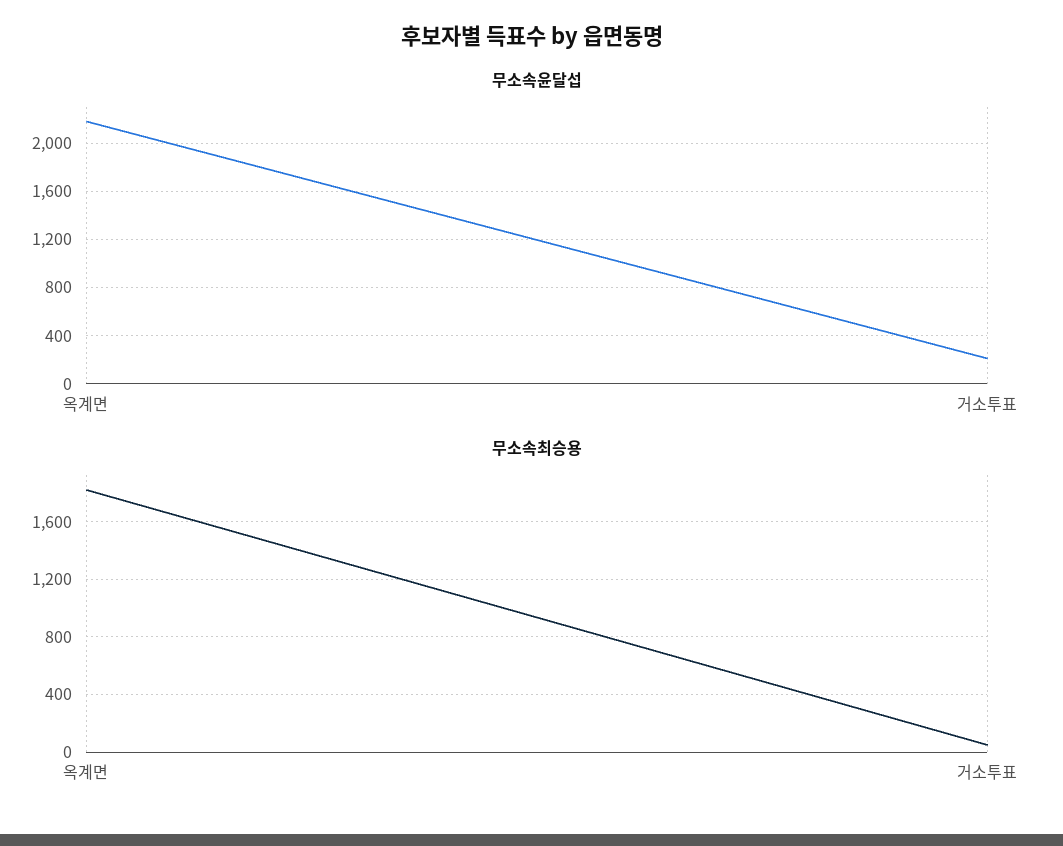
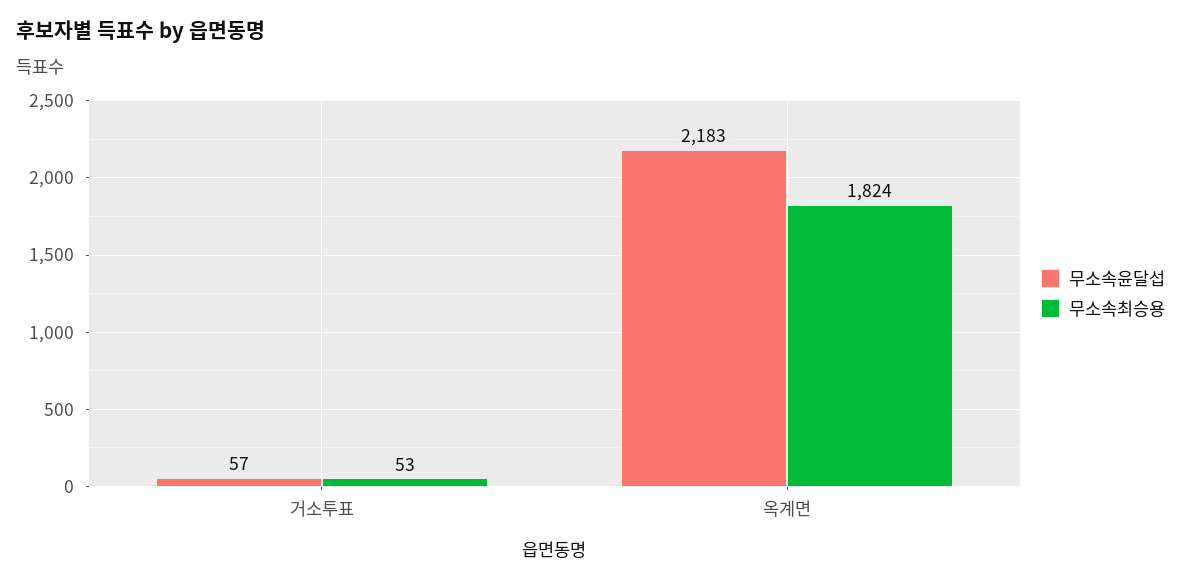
  {
    "무소속윤달섭": {
      "옥계면": 2183,
-     "거소투표": 200
+     "거소투표": 57
    },
    "무소속최승용": {
      "옥계면": 1824,
      "거소투표": 53
    }
  }

